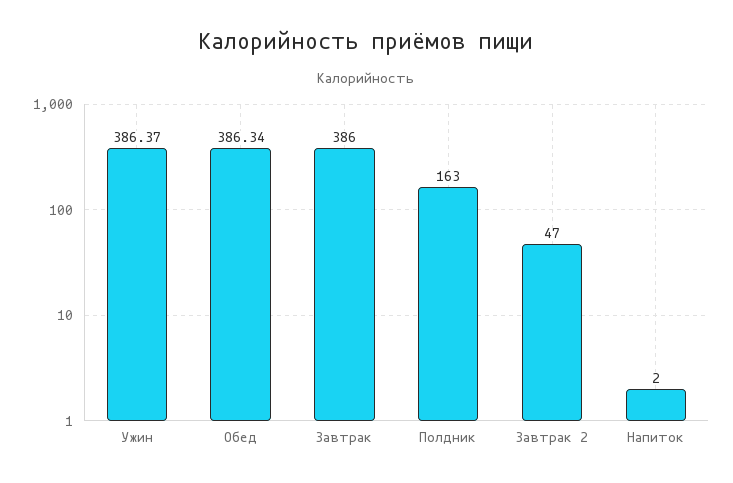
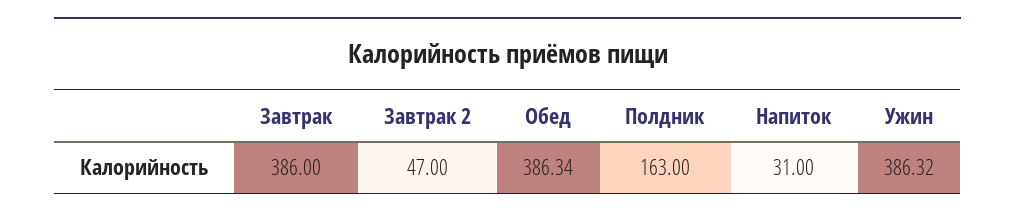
  {
-   "Ужин": 386.37,
+   "Ужин": 386.32,
    "Обед": 386.34,
    "Завтрак": 386,
    "Полдник": 163,
    "Завтрак 2": 47,
-   "Напиток": 2
+   "Напиток": 31
  }

